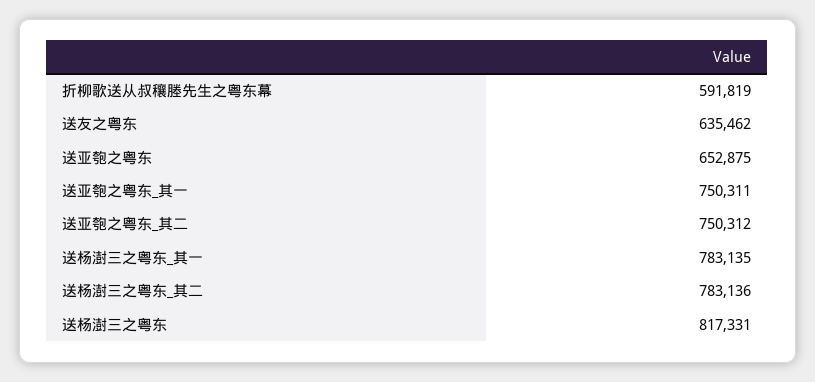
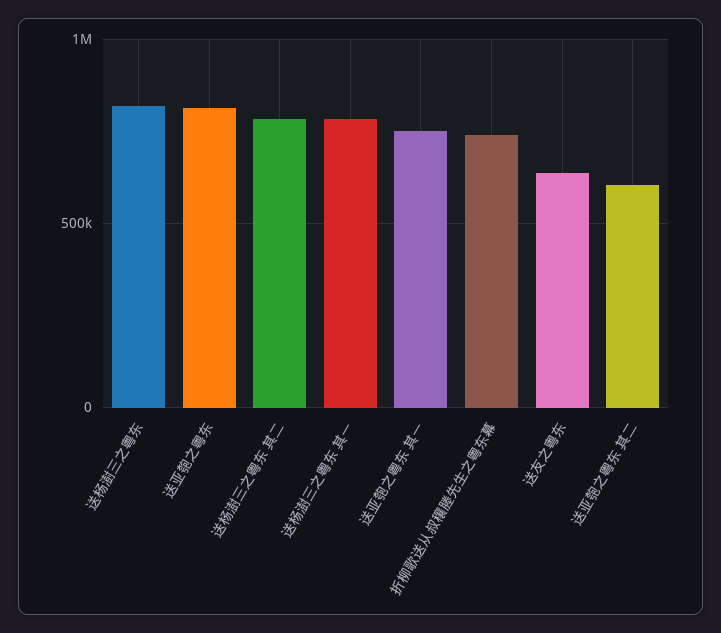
  {
-   "折柳歌送从叔穰塍先生之粤东幕": 591819,
+   "折柳歌送从叔穰塍先生之粤东幕": 750000,
    "送友之粤东": 635462,
-   "送亚匏之粤东": 652875,
+   "送亚匏之粤东": 800000,
    "送亚匏之粤东_其一": 750311,
-   "送亚匏之粤东_其二": 750312,
+   "送亚匏之粤东_其二": 600000,
    "送杨澍三之粤东_其一": 783135,
    "送杨澍三之粤东_其二": 783136,
    "送杨澍三之粤东": 817331
  }

